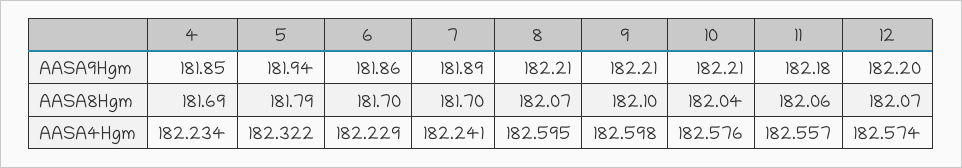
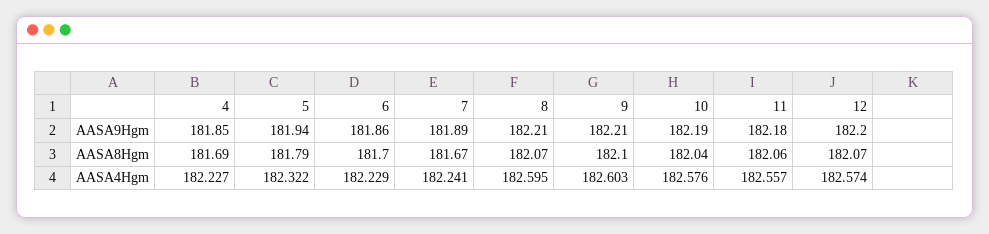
  {
    "4": {
      "AASA9Hgm": 181.85,
      "AASA8Hgm": 181.69,
-     "AASA4Hgm": 182.234
+     "AASA4Hgm": 182.227
    },
    "5": {
      "AASA9Hgm": 181.94,
      "AASA8Hgm": 181.79,
      "AASA4Hgm": 182.322
    },
    "6": {
      "AASA9Hgm": 181.86,
      "AASA8Hgm": 181.7,
      "AASA4Hgm": 182.229
    },
    "7": {
      "AASA9Hgm": 181.89,
-     "AASA8Hgm": 181.7,
+     "AASA8Hgm": 181.67,
      "AASA4Hgm": 182.241
    },
    "8": {
      "AASA9Hgm": 182.21,
      "AASA8Hgm": 182.07,
      "AASA4Hgm": 182.595
    },
    "9": {
      "AASA9Hgm": 182.21,
      "AASA8Hgm": 182.1,
-     "AASA4Hgm": 182.598
+     "AASA4Hgm": 182.603
    },
    "10": {
-     "AASA9Hgm": 182.21,
+     "AASA9Hgm": 182.19,
      "AASA8Hgm": 182.04,
      "AASA4Hgm": 182.576
    },
    "11": {
      "AASA9Hgm": 182.18,
      "AASA8Hgm": 182.06,
      "AASA4Hgm": 182.557
    },
    "12": {
      "AASA9Hgm": 182.2,
      "AASA8Hgm": 182.07,
      "AASA4Hgm": 182.574
    }
  }

